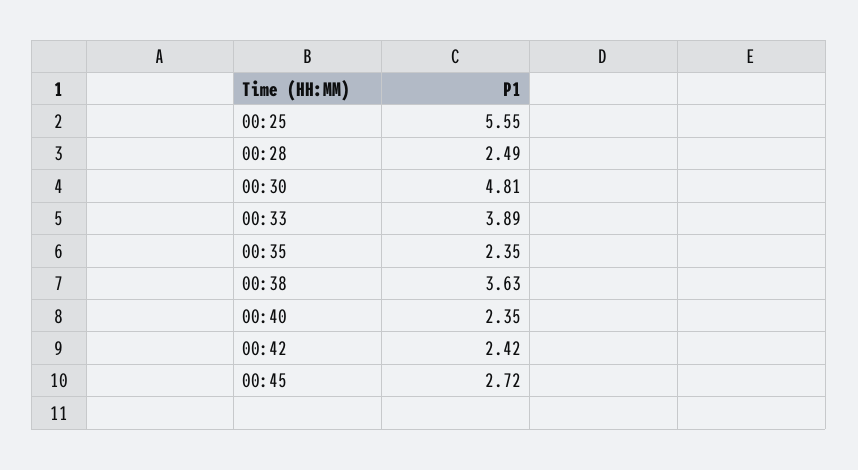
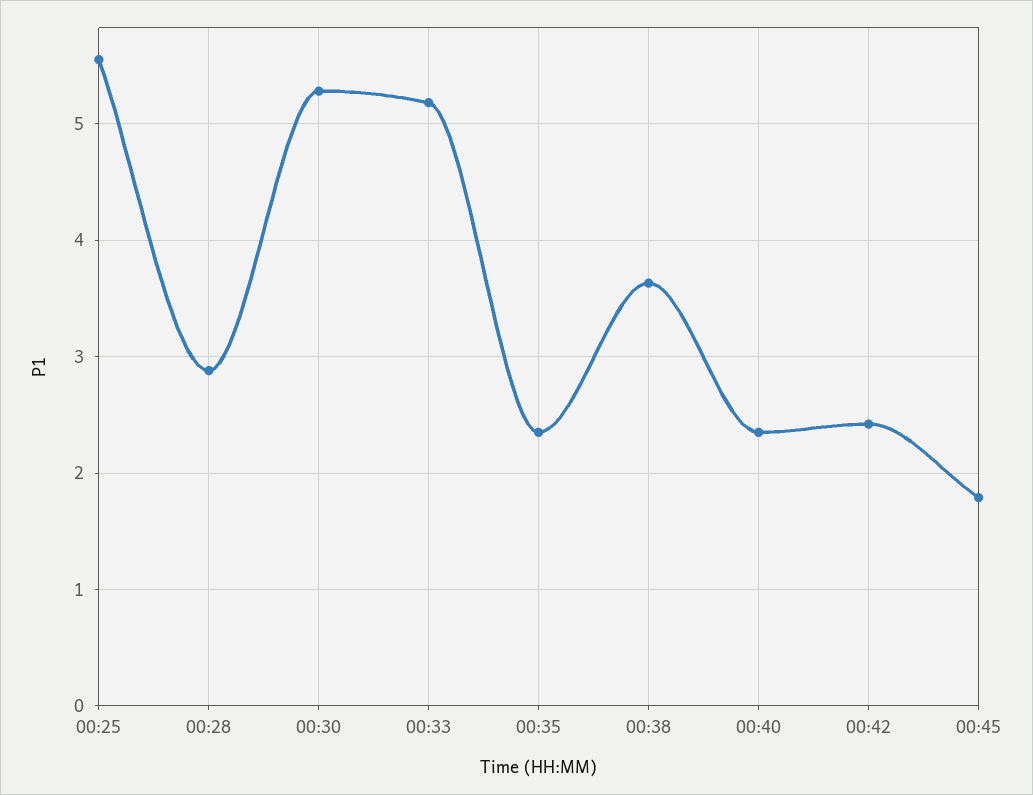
  {
    "00:25": 5.55,
-   "00:28": 2.49,
+   "00:28": 2.9,
-   "00:30": 4.81,
+   "00:30": 5.3,
-   "00:33": 3.89,
+   "00:33": 5.2,
    "00:35": 2.35,
    "00:38": 3.63,
    "00:40": 2.35,
    "00:42": 2.42,
-   "00:45": 2.72
+   "00:45": 1.8
  }

